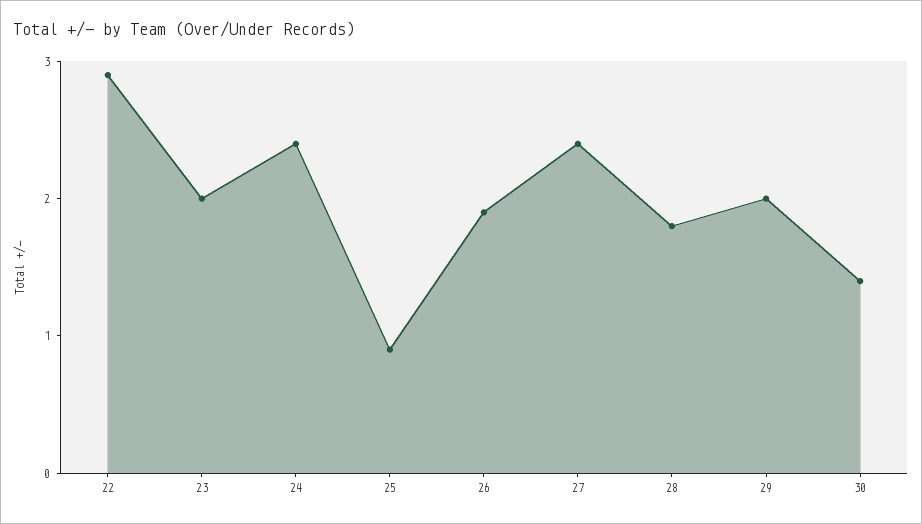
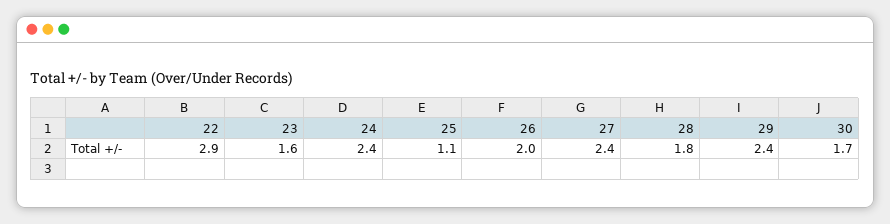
  {
    "22": 2.9,
-   "23": 2,
+   "23": 1.6,
    "24": 2.4,
-   "25": 0.9,
+   "25": 1.1,
-   "26": 1.9,
+   "26": 2,
    "27": 2.4,
    "28": 1.8,
-   "29": 2,
+   "29": 2.4,
-   "30": 1.4
+   "30": 1.7
  }

